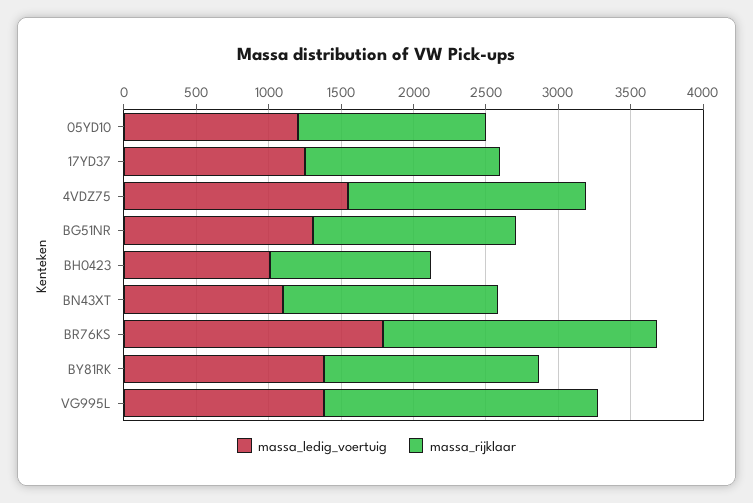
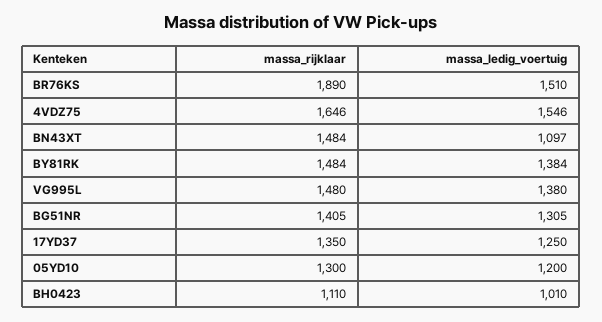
  {
    "massa_ledig_voertuig": {
      "05YD10": 1200,
      "17YD37": 1250,
      "4VDZ75": 1546,
      "BG51NR": 1305,
      "BH0423": 1010,
      "BN43XT": 1097,
-     "BR76KS": 1800,
+     "BR76KS": 1510,
      "BY81RK": 1384,
      "VG995L": 1380
    },
    "massa_rijklaar": {
      "05YD10": 1300,
      "17YD37": 1350,
      "4VDZ75": 1646,
      "BG51NR": 1405,
      "BH0423": 1110,
      "BN43XT": 1484,
      "BR76KS": 1890,
      "BY81RK": 1484,
-     "VG995L": 1900
+     "VG995L": 1480
    }
  }

